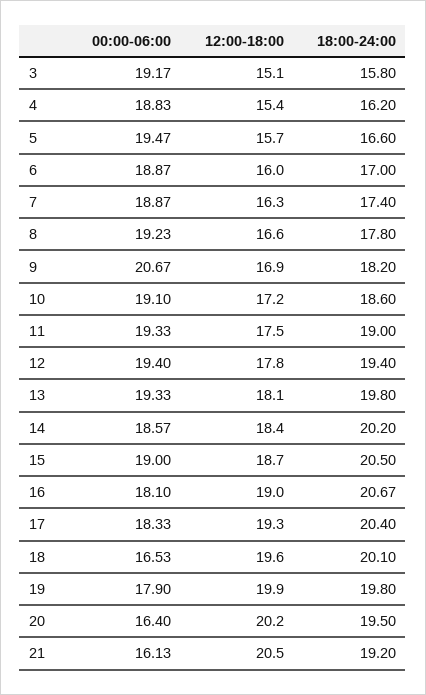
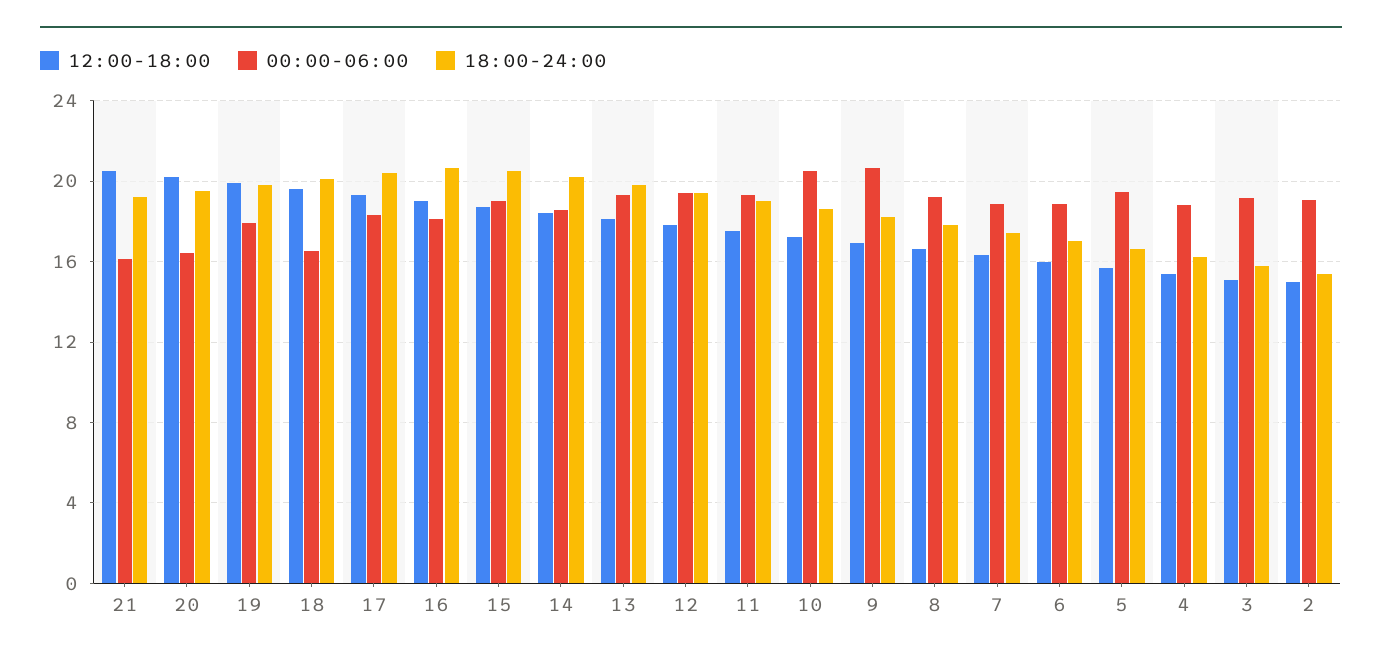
  {
    "00:00-06:00": {
      "3": 19.17,
      "4": 18.83,
      "5": 19.47,
      "6": 18.87,
      "7": 18.87,
      "8": 19.23,
      "9": 20.67,
-     "10": 19.1,
+     "10": 20.5,
      "11": 19.33,
      "12": 19.4,
      "13": 19.33,
      "14": 18.57,
      "15": 19,
      "16": 18.1,
      "17": 18.33,
      "18": 16.53,
      "19": 17.9,
      "20": 16.4,
-     "21": 16.13
+     "21": 16.13,
+     "2": 19
    },
    "12:00-18:00": {
      "3": 15.1,
      "4": 15.4,
      "5": 15.7,
      "6": 16,
      "7": 16.3,
      "8": 16.6,
      "9": 16.9,
      "10": 17.2,
      "11": 17.5,
      "12": 17.8,
      "13": 18.1,
      "14": 18.4,
      "15": 18.7,
      "16": 19,
      "17": 19.3,
      "18": 19.6,
      "19": 19.9,
      "20": 20.2,
-     "21": 20.5
+     "21": 20.5,
+     "2": 15
    },
    "18:00-24:00": {
      "3": 15.8,
      "4": 16.2,
      "5": 16.6,
      "6": 17,
      "7": 17.4,
      "8": 17.8,
      "9": 18.2,
      "10": 18.6,
      "11": 19,
      "12": 19.4,
      "13": 19.8,
      "14": 20.2,
      "15": 20.5,
      "16": 20.67,
      "17": 20.4,
      "18": 20.1,
      "19": 19.8,
      "20": 19.5,
-     "21": 19.2
+     "21": 19.2,
+     "2": 15.5
    }
  }

